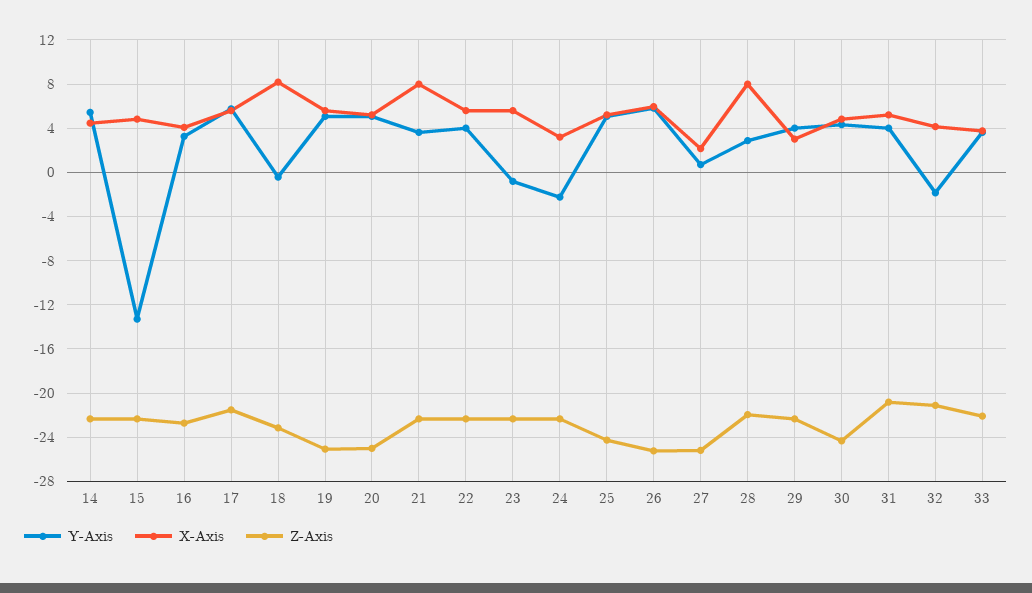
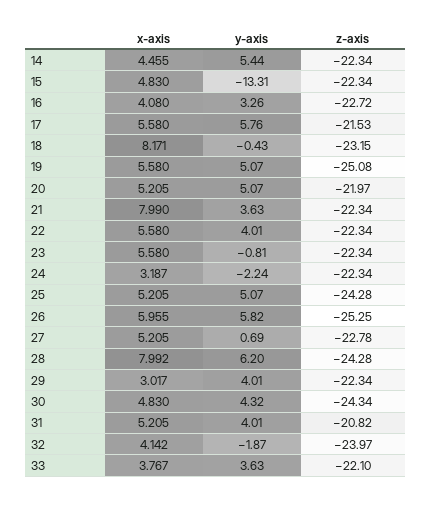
  {
    "Y-Axis": {
      "14": 5.44,
      "15": -13.31,
      "16": 3.26,
      "17": 5.76,
      "18": -0.43,
      "19": 5.07,
      "20": 5.07,
      "21": 3.63,
      "22": 4.01,
      "23": -0.81,
      "24": -2.24,
      "25": 5.07,
      "26": 5.82,
      "27": 0.69,
-     "28": 3,
+     "28": 6.2,
      "29": 4.01,
      "30": 4.32,
      "31": 4.01,
      "32": -1.87,
      "33": 3.63
    },
    "X-Axis": {
      "14": 4.455,
      "15": 4.83,
      "16": 4.08,
      "17": 5.58,
      "18": 8.171,
      "19": 5.58,
      "20": 5.205,
      "21": 7.99,
      "22": 5.58,
      "23": 5.58,
      "24": 3.187,
      "25": 5.205,
      "26": 5.955,
-     "27": 2,
+     "27": 5.205,
      "28": 7.992,
      "29": 3.017,
      "30": 4.83,
      "31": 5.205,
      "32": 4.142,
      "33": 3.767
    },
    "Z-Axis": {
      "14": -22.34,
      "15": -22.34,
      "16": -22.72,
      "17": -21.53,
      "18": -23.15,
      "19": -25.08,
-     "20": -25,
+     "20": -21.97,
      "21": -22.34,
      "22": -22.34,
      "23": -22.34,
      "24": -22.34,
      "25": -24.28,
      "26": -25.25,
-     "27": -25,
+     "27": -22.78,
-     "28": -22,
+     "28": -24.28,
      "29": -22.34,
      "30": -24.34,
      "31": -20.82,
-     "32": -21,
+     "32": -23.97,
      "33": -22.1
    }
  }

